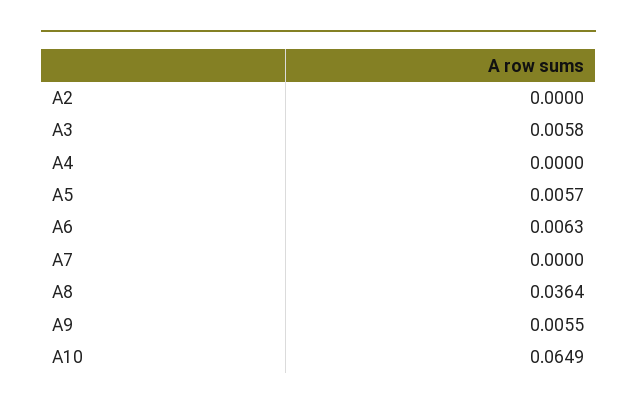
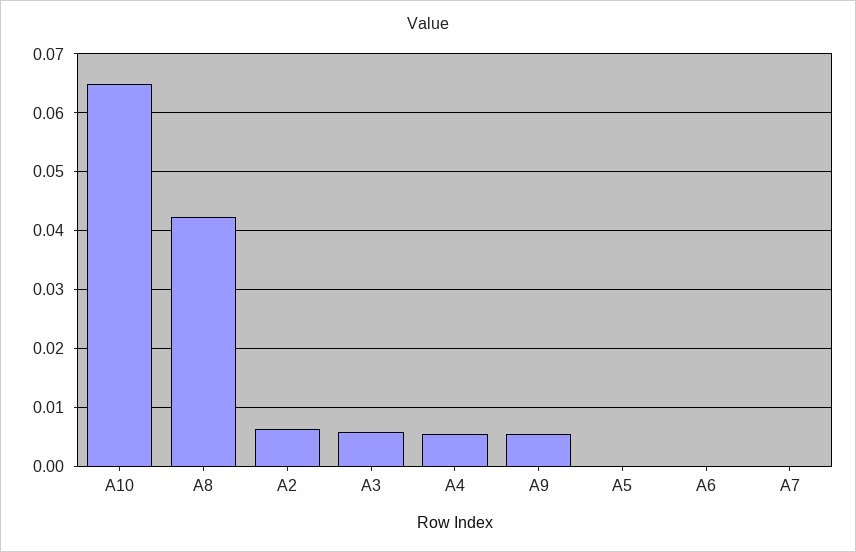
  {
-   "A2": 0,
+   "A2": 0.006,
    "A3": 0.0058,
-   "A4": 0,
+   "A4": 0.006,
-   "A5": 0.0057,
+   "A5": 0,
-   "A6": 0.0063,
+   "A6": 0,
    "A7": 0,
-   "A8": 0.0364,
+   "A8": 0.042,
    "A9": 0.0055,
    "A10": 0.0649
  }

